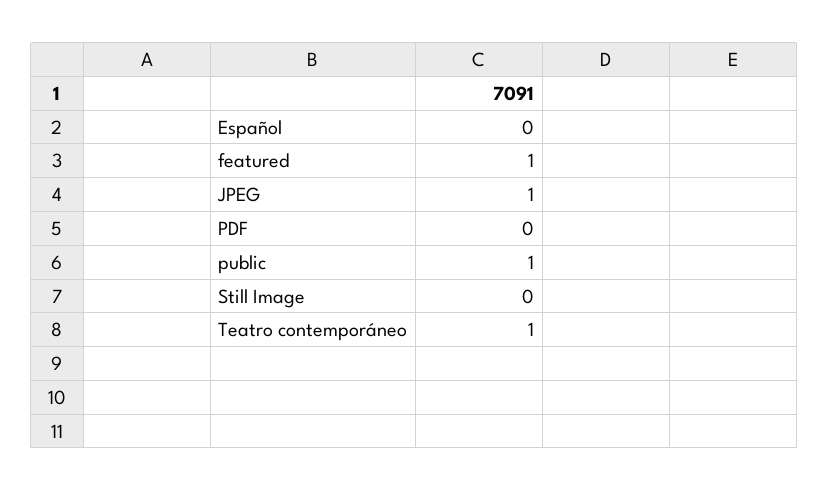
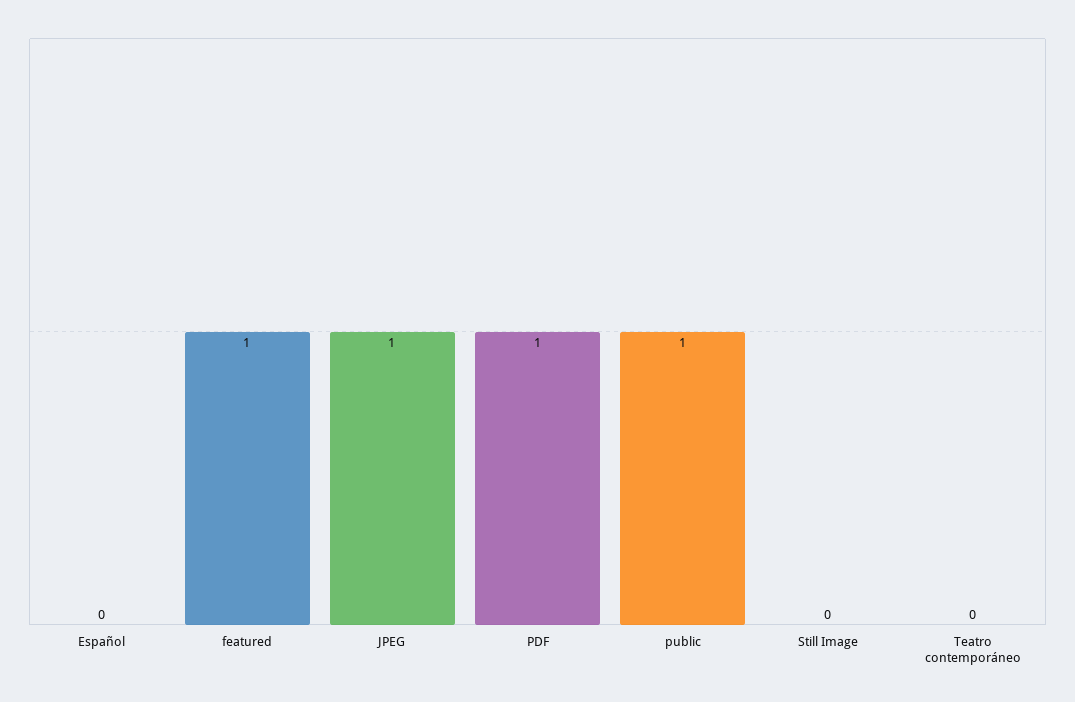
  {
    "Español": 0,
    "featured": 1,
    "JPEG": 1,
-   "PDF": 0,
+   "PDF": 1,
    "public": 1,
    "Still Image": 0,
-   "Teatro contemporáneo": 1
+   "Teatro contemporáneo": 0
  }

